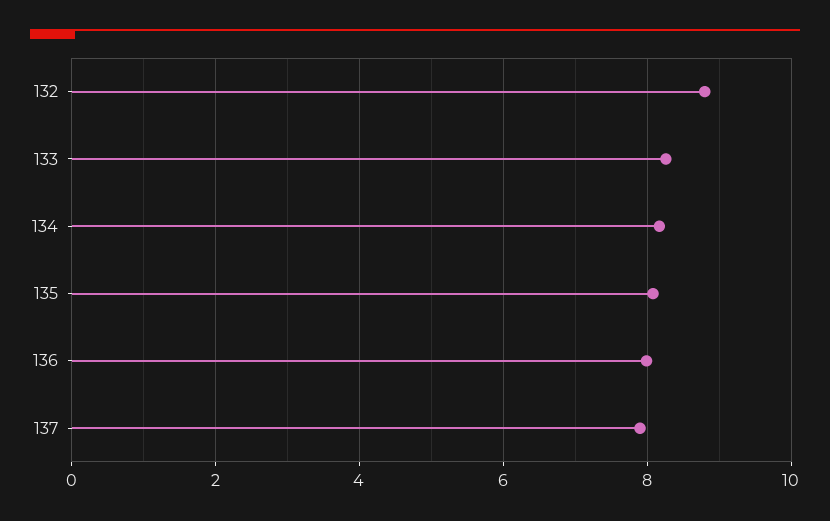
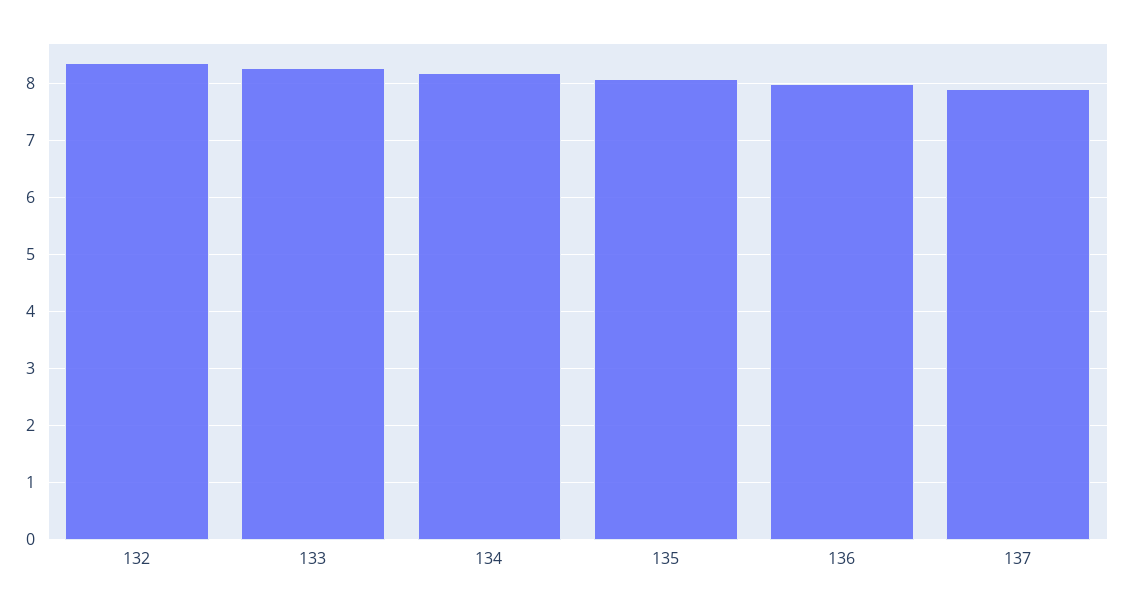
  {
-   "132": 8.8,
+   "132": 8.4,
    "133": 8.2,
    "134": 8.2,
    "135": 8,
    "136": 8,
    "137": 8
  }

